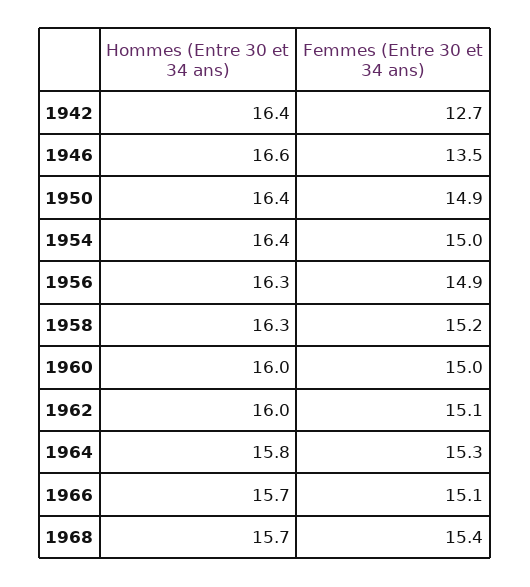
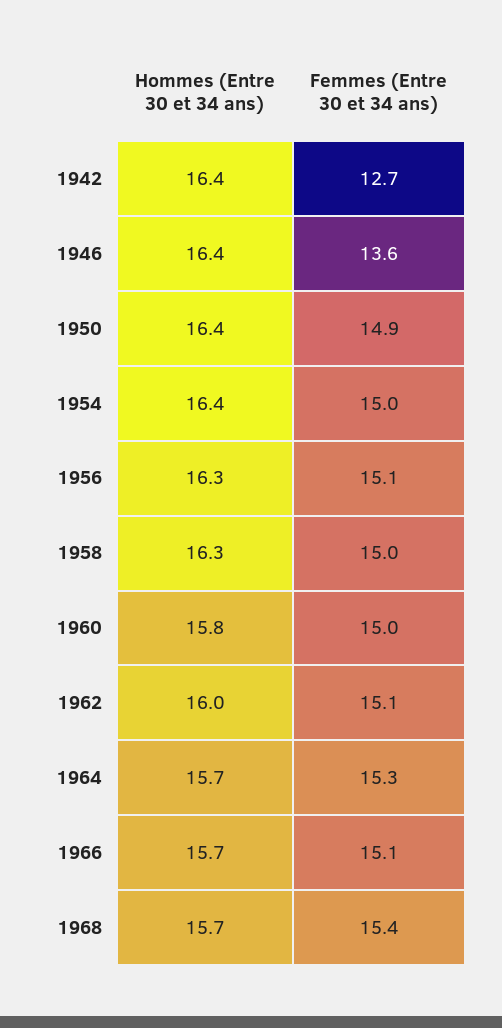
  {
    "Hommes (Entre 30 et 34 ans)": {
      "1942": 16.4,
-     "1946": 16.6,
+     "1946": 16.4,
      "1950": 16.4,
      "1954": 16.4,
      "1956": 16.3,
      "1958": 16.3,
-     "1960": 16,
+     "1960": 15.8,
      "1962": 16,
-     "1964": 15.8,
+     "1964": 15.7,
      "1966": 15.7,
      "1968": 15.7
    },
    "Femmes (Entre 30 et 34 ans)": {
      "1942": 12.7,
-     "1946": 13.5,
+     "1946": 13.6,
      "1950": 14.9,
      "1954": 15,
-     "1956": 14.9,
+     "1956": 15.1,
-     "1958": 15.2,
+     "1958": 15,
      "1960": 15,
      "1962": 15.1,
      "1964": 15.3,
      "1966": 15.1,
      "1968": 15.4
    }
  }

